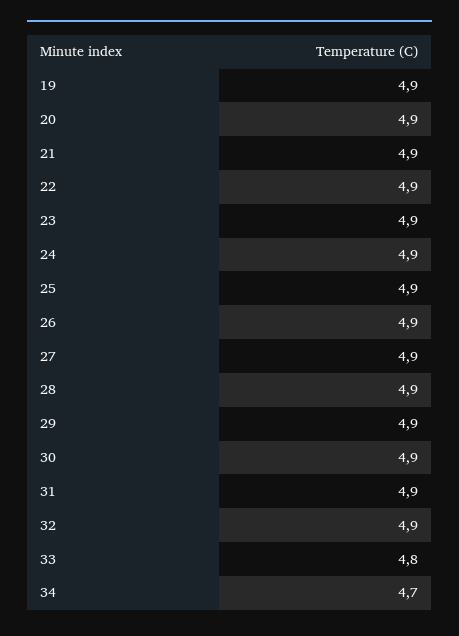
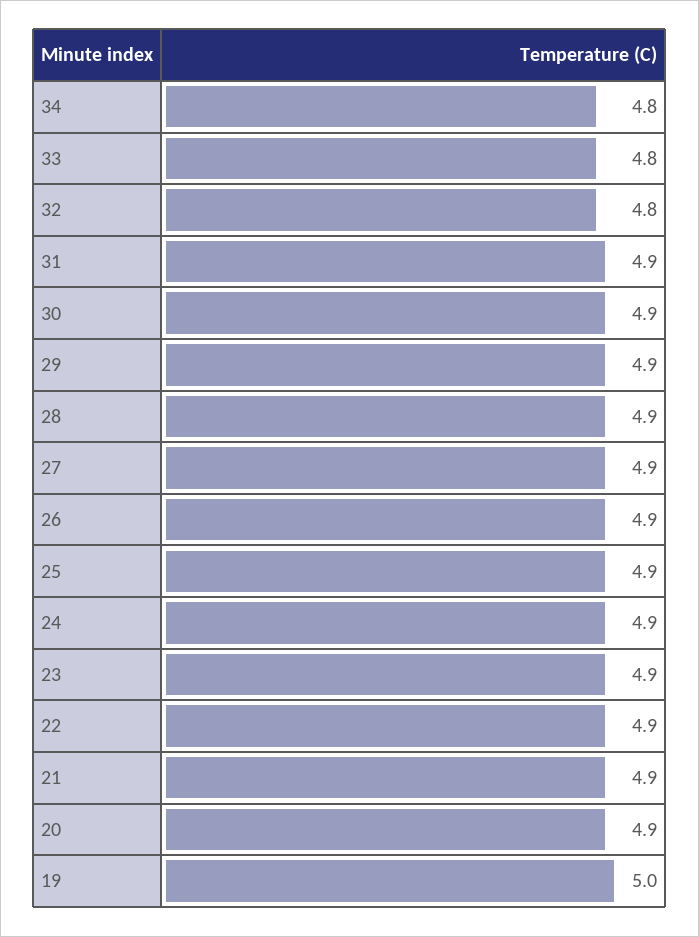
  {
-   "19": 4.9,
+   "19": 5,
    "20": 4.9,
    "21": 4.9,
    "22": 4.9,
    "23": 4.9,
    "24": 4.9,
    "25": 4.9,
    "26": 4.9,
    "27": 4.9,
    "28": 4.9,
    "29": 4.9,
    "30": 4.9,
    "31": 4.9,
-   "32": 4.9,
+   "32": 4.8,
    "33": 4.8,
-   "34": 4.7
+   "34": 4.8
  }

